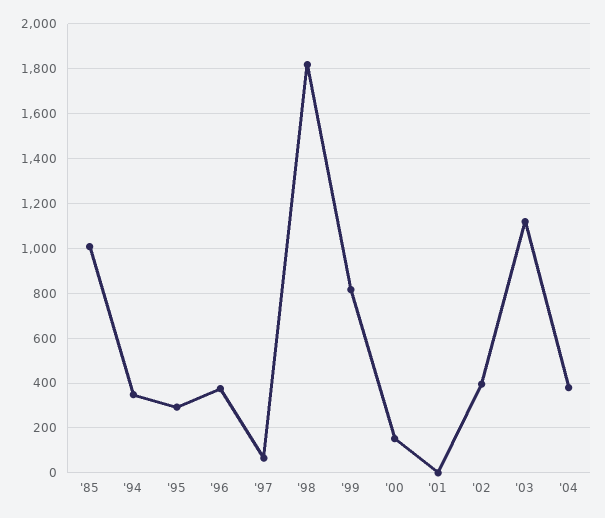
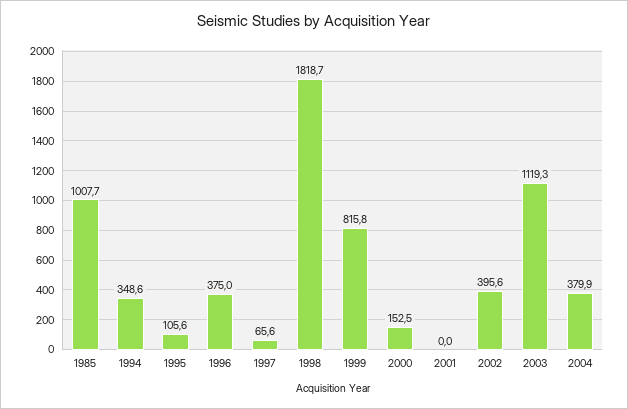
  {
    "'85": 1007.7,
    "'94": 348.6,
-   "'95": 300,
+   "'95": 105.6,
    "'96": 375,
    "'97": 65.6,
    "'98": 1818.7,
    "'99": 815.8,
    "'00": 152.5,
    "'01": 0,
    "'02": 395.6,
    "'03": 1119.3,
    "'04": 379.9
  }

